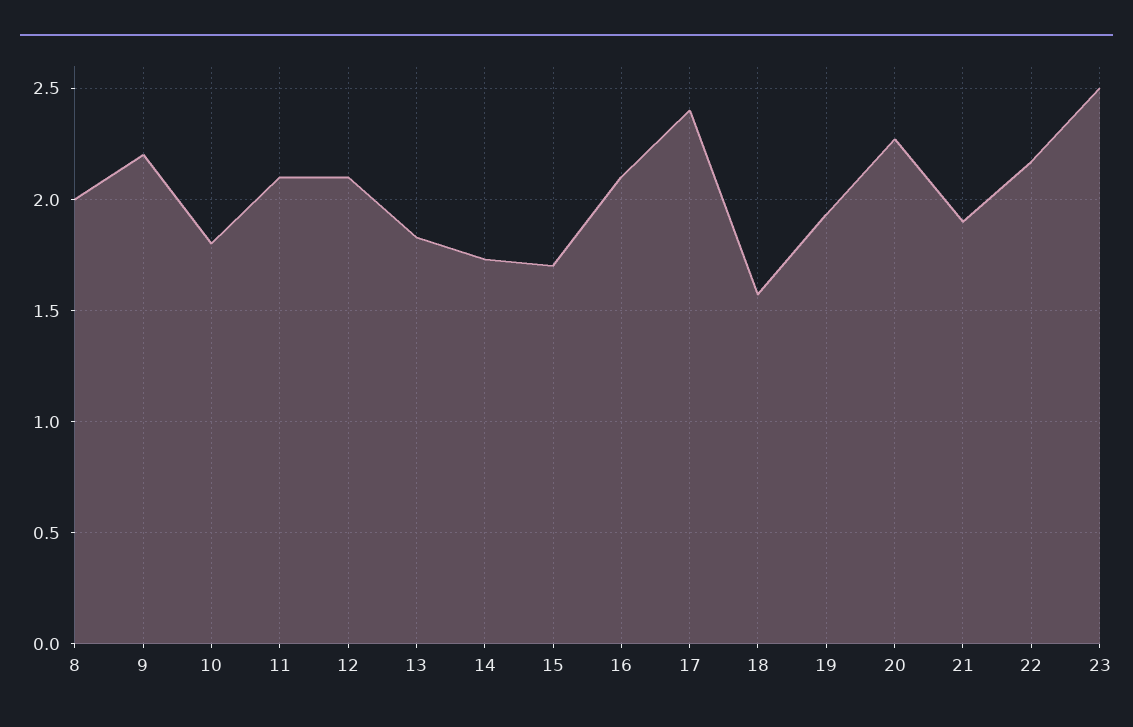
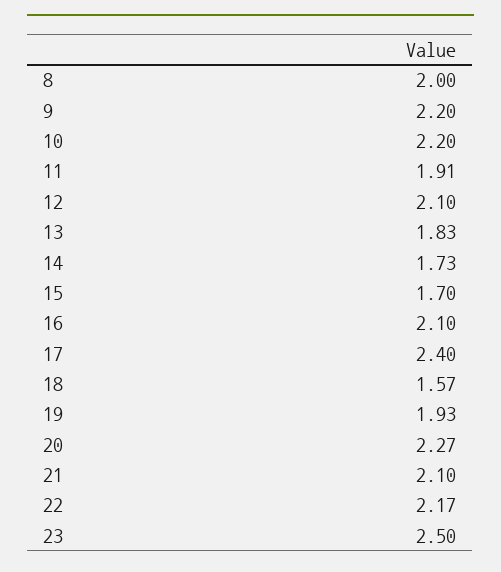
  {
    "8": 2,
    "9": 2.2,
-   "10": 1.8,
+   "10": 2.2,
-   "11": 2.1,
+   "11": 1.91,
    "12": 2.1,
    "13": 1.83,
    "14": 1.73,
    "15": 1.7,
    "16": 2.1,
    "17": 2.4,
    "18": 1.57,
    "19": 1.93,
    "20": 2.27,
-   "21": 1.9,
+   "21": 2.1,
    "22": 2.17,
    "23": 2.5
  }

